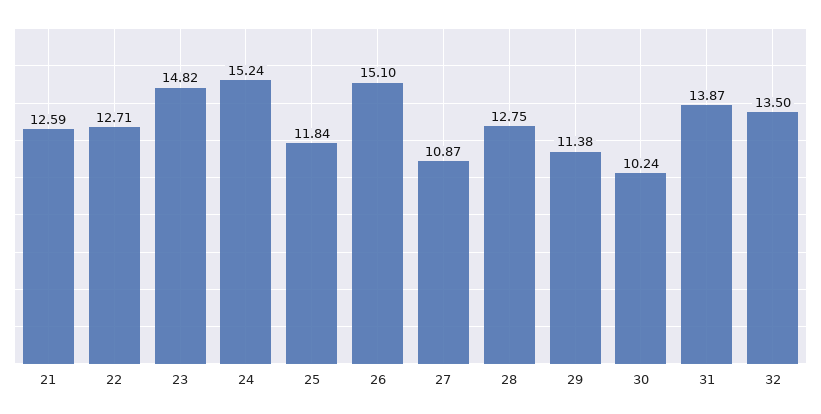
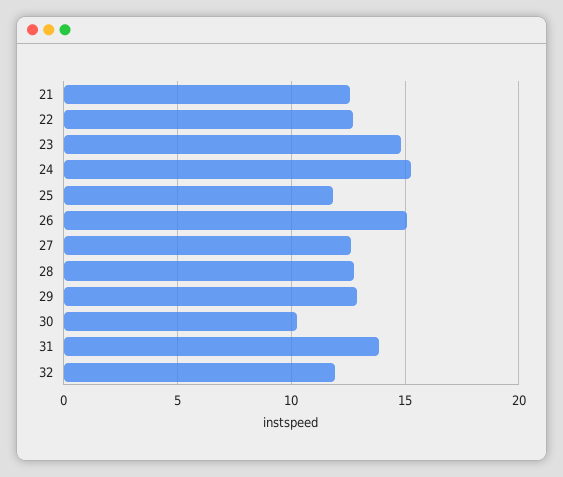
  {
    "21": 12.59,
    "22": 12.71,
    "23": 14.82,
    "24": 15.24,
    "25": 11.84,
    "26": 15.1,
-   "27": 10.87,
+   "27": 12.5,
    "28": 12.75,
-   "29": 11.38,
+   "29": 13,
    "30": 10.24,
    "31": 13.87,
-   "32": 13.5
+   "32": 12
  }

